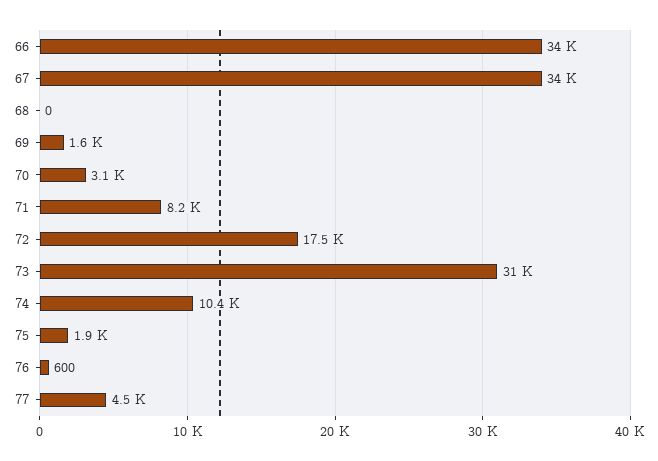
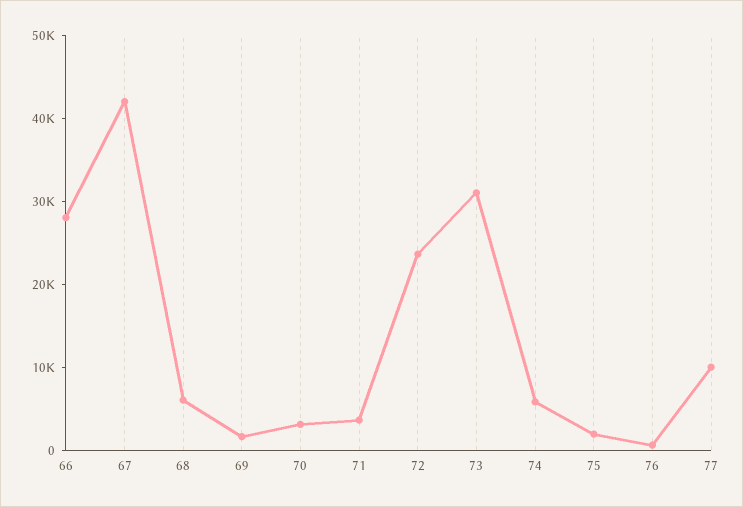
  {
-   "66": 34000,
+   "66": 28000,
-   "67": 34000,
+   "67": 42000,
-   "68": 0,
+   "68": 6000,
    "69": 1600,
    "70": 3100,
-   "71": 8200,
+   "71": 4000,
-   "72": 17500,
+   "72": 24000,
    "73": 31000,
-   "74": 10400,
+   "74": 6000,
    "75": 1900,
    "76": 600,
-   "77": 4500
+   "77": 10000
  }

